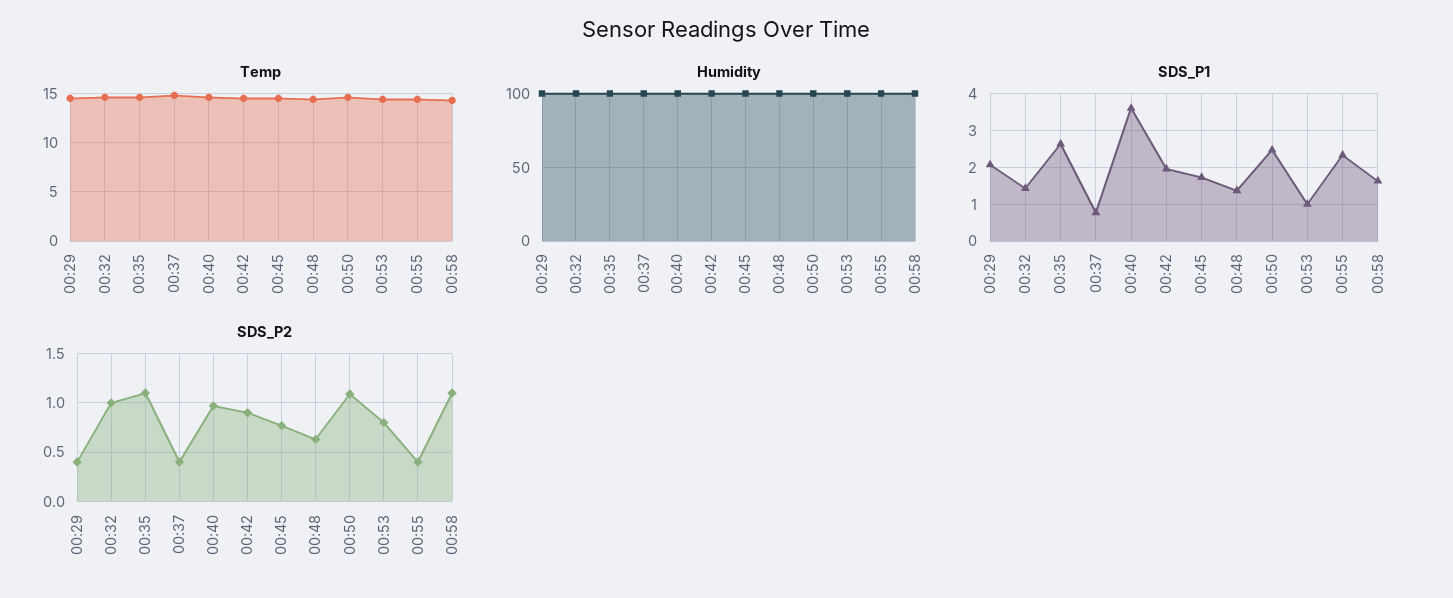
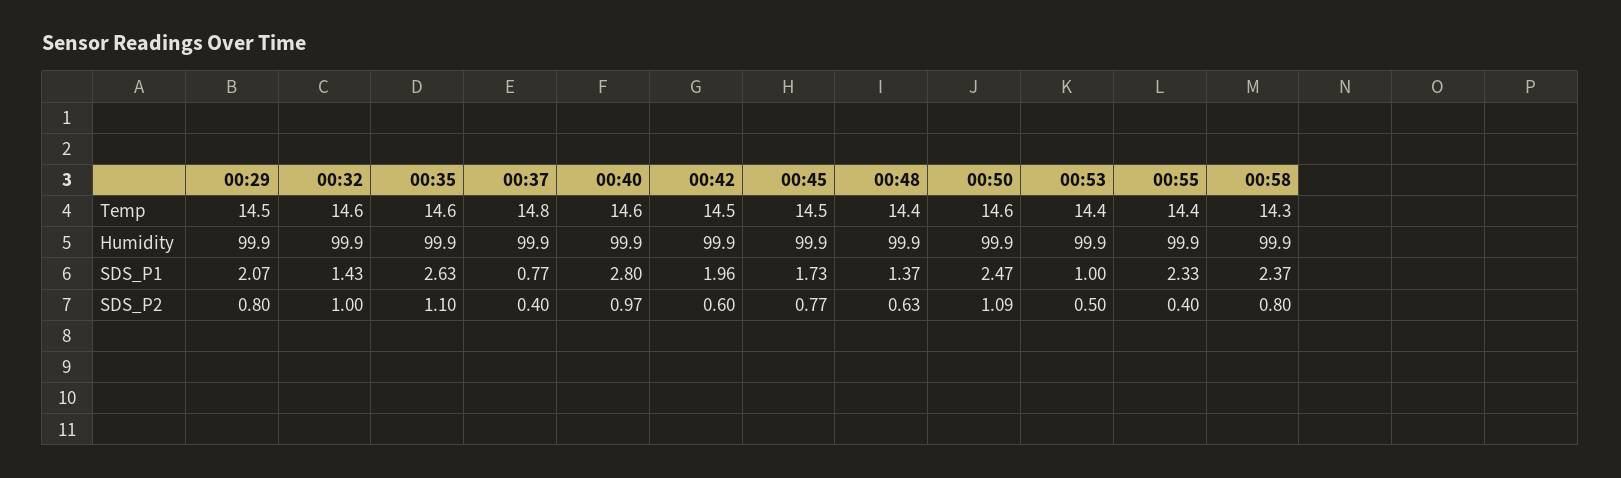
  {
    "Temp": {
      "00:29": 14.5,
      "00:32": 14.6,
      "00:35": 14.6,
      "00:37": 14.8,
      "00:40": 14.6,
      "00:42": 14.5,
      "00:45": 14.5,
      "00:48": 14.4,
      "00:50": 14.6,
      "00:53": 14.4,
      "00:55": 14.4,
      "00:58": 14.3
    },
    "Humidity": {
      "00:29": 99.9,
      "00:32": 99.9,
      "00:35": 99.9,
      "00:37": 99.9,
      "00:40": 99.9,
      "00:42": 99.9,
      "00:45": 99.9,
      "00:48": 99.9,
      "00:50": 99.9,
      "00:53": 99.9,
      "00:55": 99.9,
      "00:58": 99.9
    },
    "SDS_P1": {
      "00:29": 2.07,
      "00:32": 1.43,
      "00:35": 2.63,
      "00:37": 0.77,
-     "00:40": 3.6,
+     "00:40": 2.8,
      "00:42": 1.96,
      "00:45": 1.73,
      "00:48": 1.37,
      "00:50": 2.47,
      "00:53": 1,
      "00:55": 2.33,
-     "00:58": 1.6
+     "00:58": 2.37
    },
    "SDS_P2": {
-     "00:29": 0.4,
+     "00:29": 0.8,
      "00:32": 1,
      "00:35": 1.1,
      "00:37": 0.4,
      "00:40": 0.97,
-     "00:42": 0.9,
+     "00:42": 0.6,
      "00:45": 0.77,
      "00:48": 0.63,
      "00:50": 1.09,
-     "00:53": 0.8,
+     "00:53": 0.5,
      "00:55": 0.4,
-     "00:58": 1.1
+     "00:58": 0.8
    }
  }

